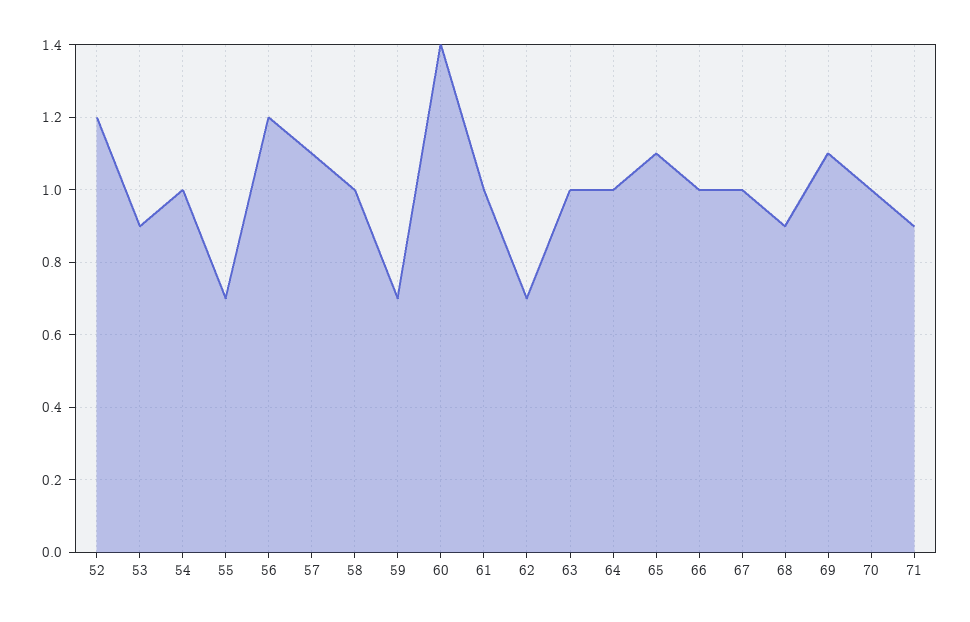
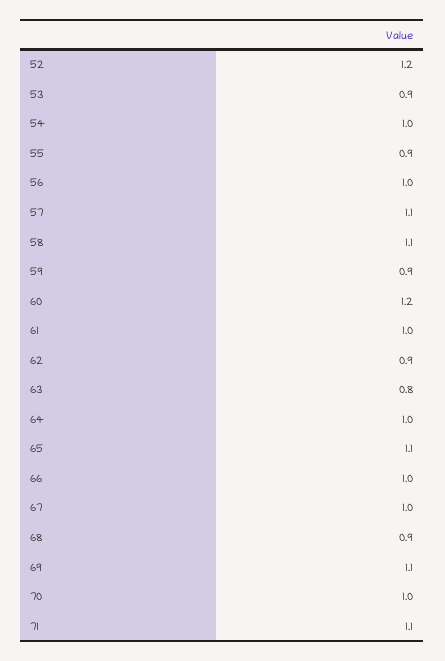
  {
    "52": 1.2,
    "53": 0.9,
    "54": 1,
-   "55": 0.7,
+   "55": 0.9,
-   "56": 1.2,
+   "56": 1,
    "57": 1.1,
-   "58": 1,
+   "58": 1.1,
-   "59": 0.7,
+   "59": 0.9,
-   "60": 1.4,
+   "60": 1.2,
    "61": 1,
-   "62": 0.7,
+   "62": 0.9,
-   "63": 1,
+   "63": 0.8,
    "64": 1,
    "65": 1.1,
    "66": 1,
    "67": 1,
    "68": 0.9,
    "69": 1.1,
    "70": 1,
-   "71": 0.9
+   "71": 1.1
  }

